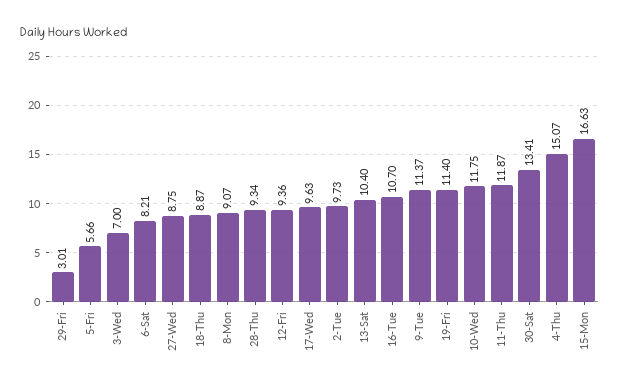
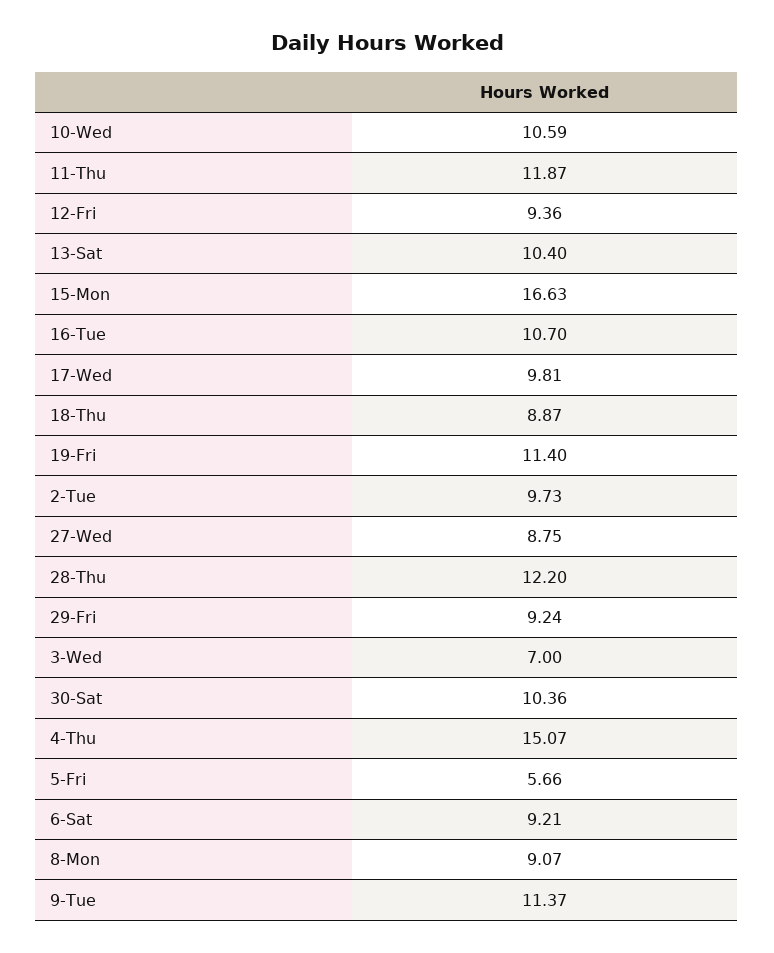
  {
-   "29-Fri": 3.01,
+   "29-Fri": 9.24,
    "5-Fri": 5.66,
    "3-Wed": 7,
-   "6-Sat": 8.21,
+   "6-Sat": 9.21,
    "27-Wed": 8.75,
    "18-Thu": 8.87,
    "8-Mon": 9.07,
-   "28-Thu": 9.34,
+   "28-Thu": 12.2,
    "12-Fri": 9.36,
-   "17-Wed": 9.63,
+   "17-Wed": 9.81,
    "2-Tue": 9.73,
    "13-Sat": 10.4,
    "16-Tue": 10.7,
    "9-Tue": 11.37,
    "19-Fri": 11.4,
-   "10-Wed": 11.75,
+   "10-Wed": 10.59,
    "11-Thu": 11.87,
-   "30-Sat": 13.41,
+   "30-Sat": 10.36,
    "4-Thu": 15.07,
    "15-Mon": 16.63
  }

